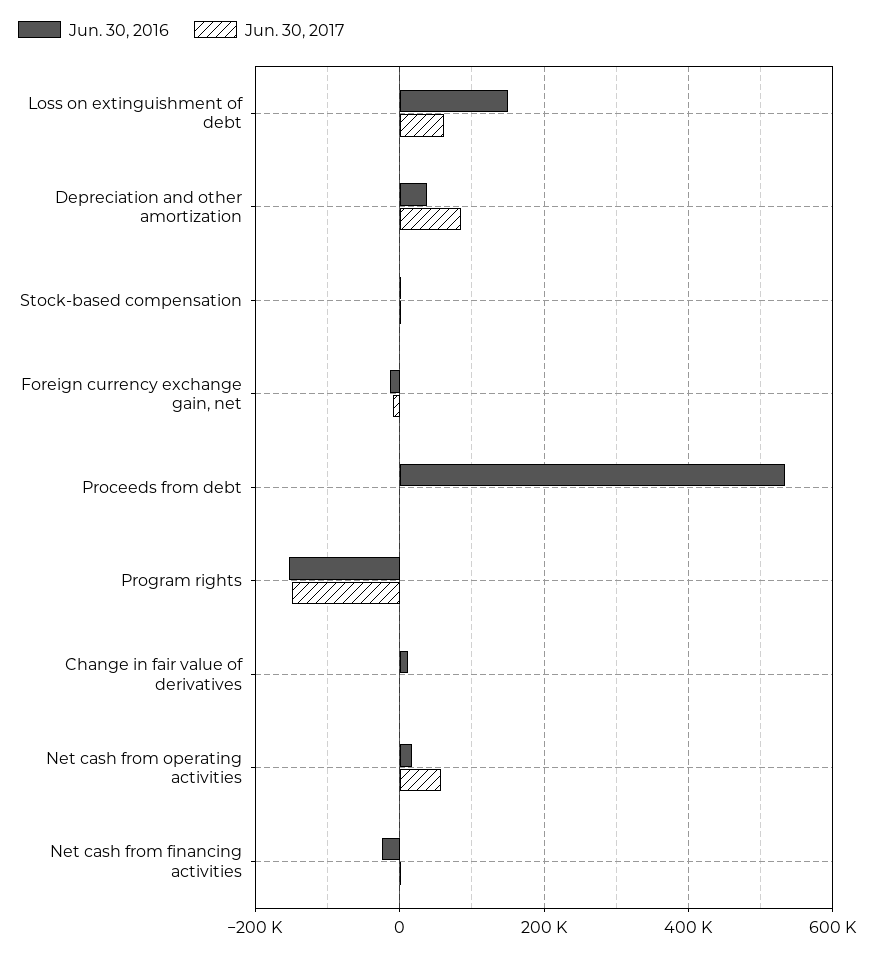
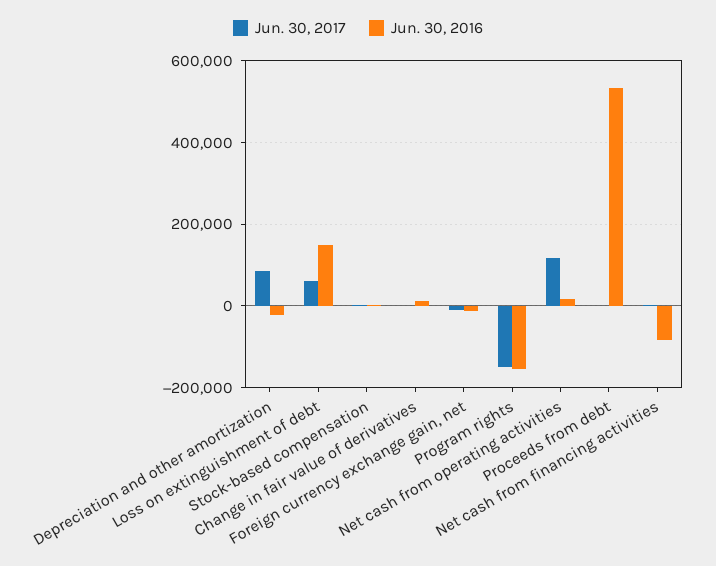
  {
    "Jun. 30, 2016": {
      "Loss on extinguishment of debt": 160000,
-     "Depreciation and other amortization": 40000,
+     "Depreciation and other amortization": -20000,
      "Stock-based compensation": 0,
      "Foreign currency exchange gain, net": -20000,
      "Proceeds from debt": 540000,
      "Program rights": -160000,
      "Change in fair value of derivatives": 20000,
      "Net cash from operating activities": 20000,
-     "Net cash from financing activities": -20000
+     "Net cash from financing activities": -80000
    },
    "Jun. 30, 2017": {
      "Loss on extinguishment of debt": 60000,
      "Depreciation and other amortization": 80000,
      "Stock-based compensation": 0,
      "Foreign currency exchange gain, net": 0,
      "Proceeds from debt": 0,
      "Program rights": -140000,
      "Change in fair value of derivatives": 0,
-     "Net cash from operating activities": 60000,
+     "Net cash from operating activities": 120000,
      "Net cash from financing activities": 0
    }
  }

